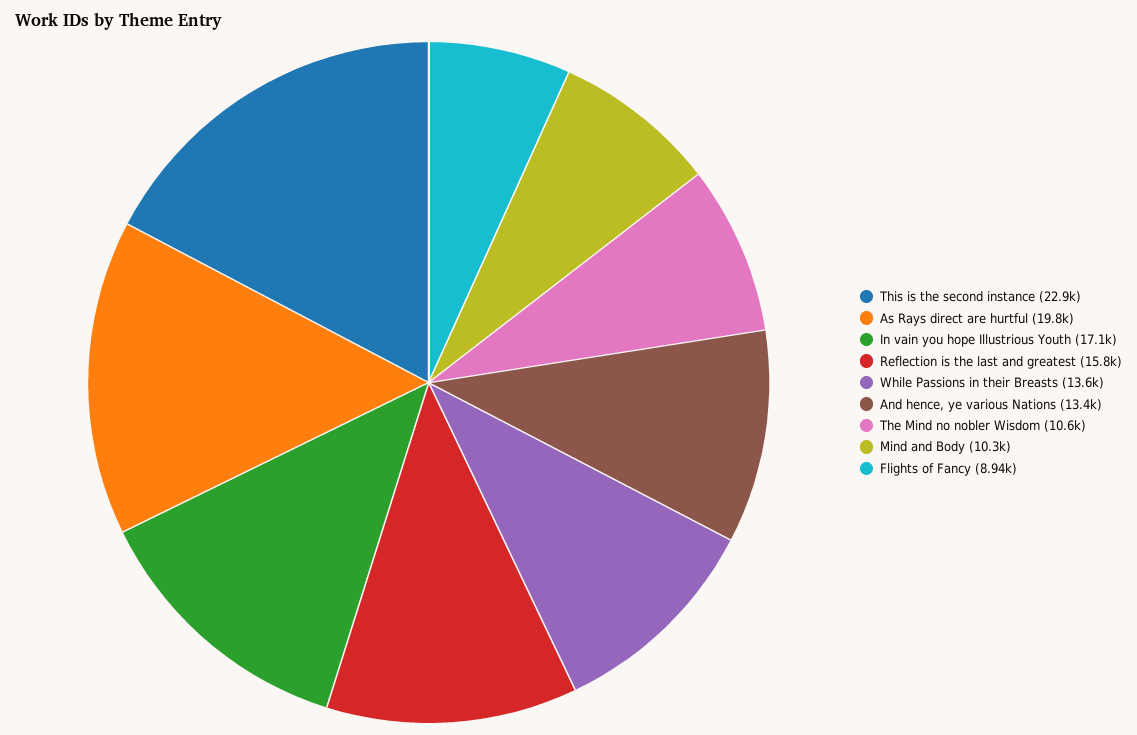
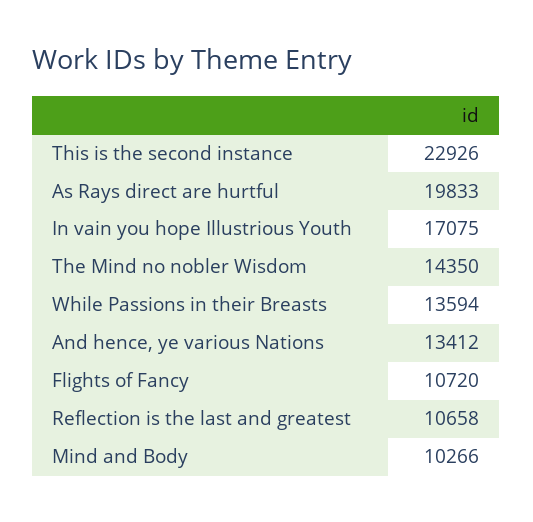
  {
    "This is the second instance": 22926,
    "As Rays direct are hurtful": 19833,
    "In vain you hope Illustrious Youth": 17075,
-   "Reflection is the last and greatest": 15800,
+   "Reflection is the last and greatest": 10658,
    "While Passions in their Breasts": 13594,
    "And hence, ye various Nations": 13412,
-   "The Mind no nobler Wisdom": 10600,
+   "The Mind no nobler Wisdom": 14350,
    "Mind and Body": 10266,
-   "Flights of Fancy": 8940
+   "Flights of Fancy": 10720
  }

